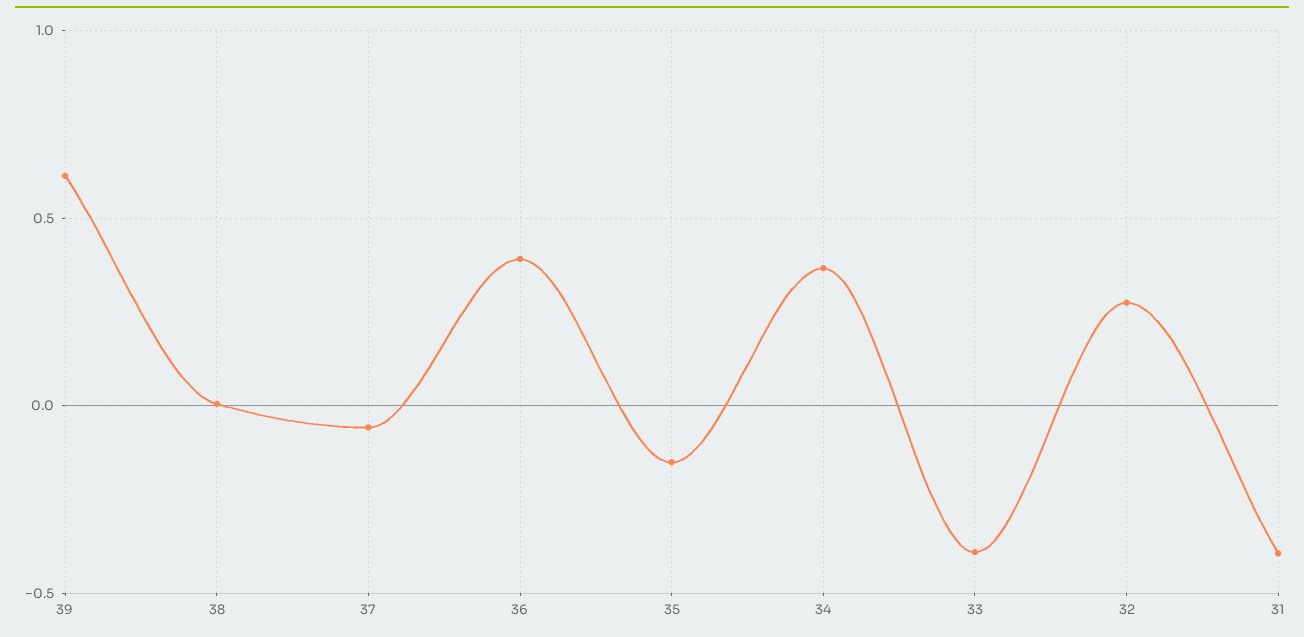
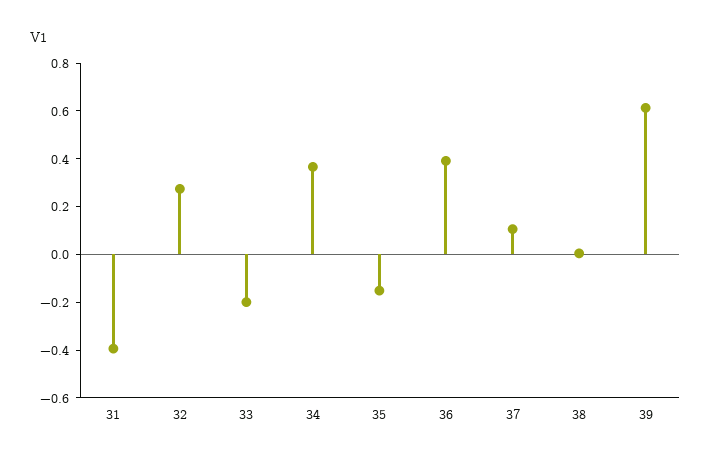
  {
    "39": 0.6,
    "38": 0,
-   "37": -0.05,
+   "37": 0.1,
    "36": 0.4,
    "35": -0.15,
    "34": 0.35,
-   "33": -0.4,
+   "33": -0.2,
    "32": 0.25,
    "31": -0.4
  }

